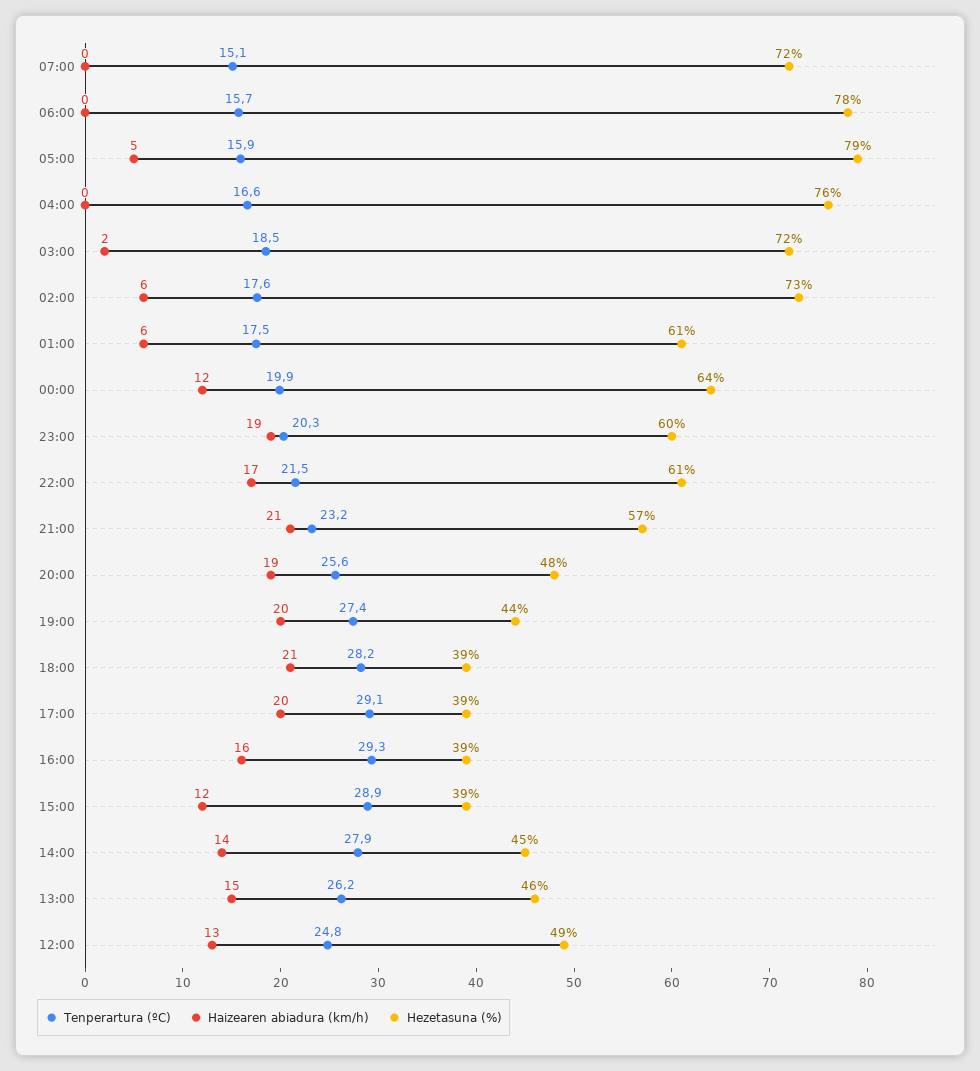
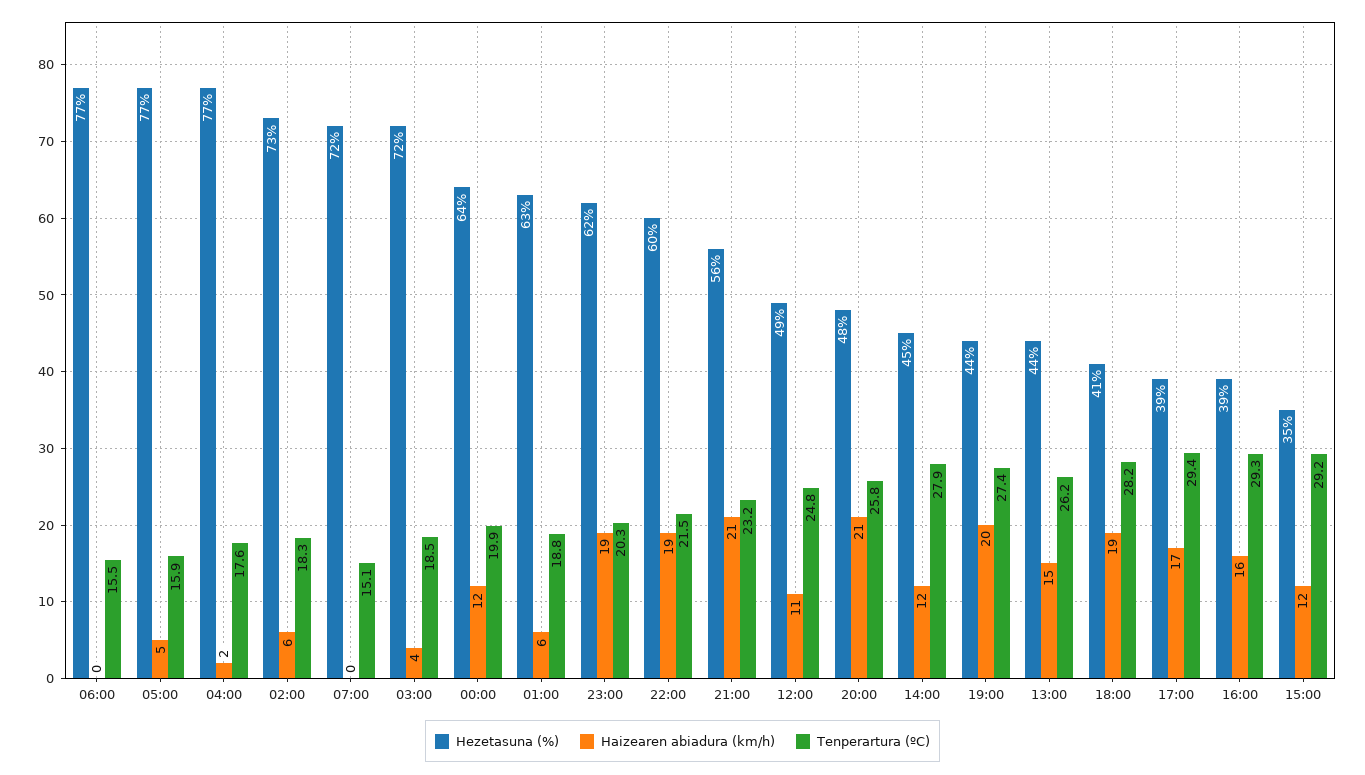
  {
    "Tenperartura (ºC)": {
      "07:00": 15.1,
-     "06:00": 15.7,
+     "06:00": 15.5,
      "05:00": 15.9,
-     "04:00": 16.6,
+     "04:00": 17.6,
      "03:00": 18.5,
-     "02:00": 17.6,
+     "02:00": 18.3,
-     "01:00": 17.5,
+     "01:00": 18.8,
      "00:00": 19.9,
      "23:00": 20.3,
      "22:00": 21.5,
      "21:00": 23.2,
-     "20:00": 25.6,
+     "20:00": 25.8,
      "19:00": 27.4,
      "18:00": 28.2,
-     "17:00": 29.1,
+     "17:00": 29.4,
      "16:00": 29.3,
-     "15:00": 28.9,
+     "15:00": 29.2,
      "14:00": 27.9,
      "13:00": 26.2,
      "12:00": 24.8
    },
    "Haizearen abiadura (km/h)": {
      "07:00": 0,
      "06:00": 0,
      "05:00": 5,
-     "04:00": 0,
+     "04:00": 2,
-     "03:00": 2,
+     "03:00": 4,
      "02:00": 6,
      "01:00": 6,
      "00:00": 12,
      "23:00": 19,
-     "22:00": 17,
+     "22:00": 19,
      "21:00": 21,
-     "20:00": 19,
+     "20:00": 21,
      "19:00": 20,
-     "18:00": 21,
+     "18:00": 19,
-     "17:00": 20,
+     "17:00": 17,
      "16:00": 16,
      "15:00": 12,
-     "14:00": 14,
+     "14:00": 12,
      "13:00": 15,
-     "12:00": 13
+     "12:00": 11
    },
    "Hezetasuna (%)": {
      "07:00": 72,
-     "06:00": 78,
+     "06:00": 77,
-     "05:00": 79,
+     "05:00": 77,
-     "04:00": 76,
+     "04:00": 77,
      "03:00": 72,
      "02:00": 73,
-     "01:00": 61,
+     "01:00": 63,
      "00:00": 64,
-     "23:00": 60,
+     "23:00": 62,
-     "22:00": 61,
+     "22:00": 60,
-     "21:00": 57,
+     "21:00": 56,
      "20:00": 48,
      "19:00": 44,
-     "18:00": 39,
+     "18:00": 41,
      "17:00": 39,
      "16:00": 39,
-     "15:00": 39,
+     "15:00": 35,
      "14:00": 45,
-     "13:00": 46,
+     "13:00": 44,
      "12:00": 49
    }
  }

